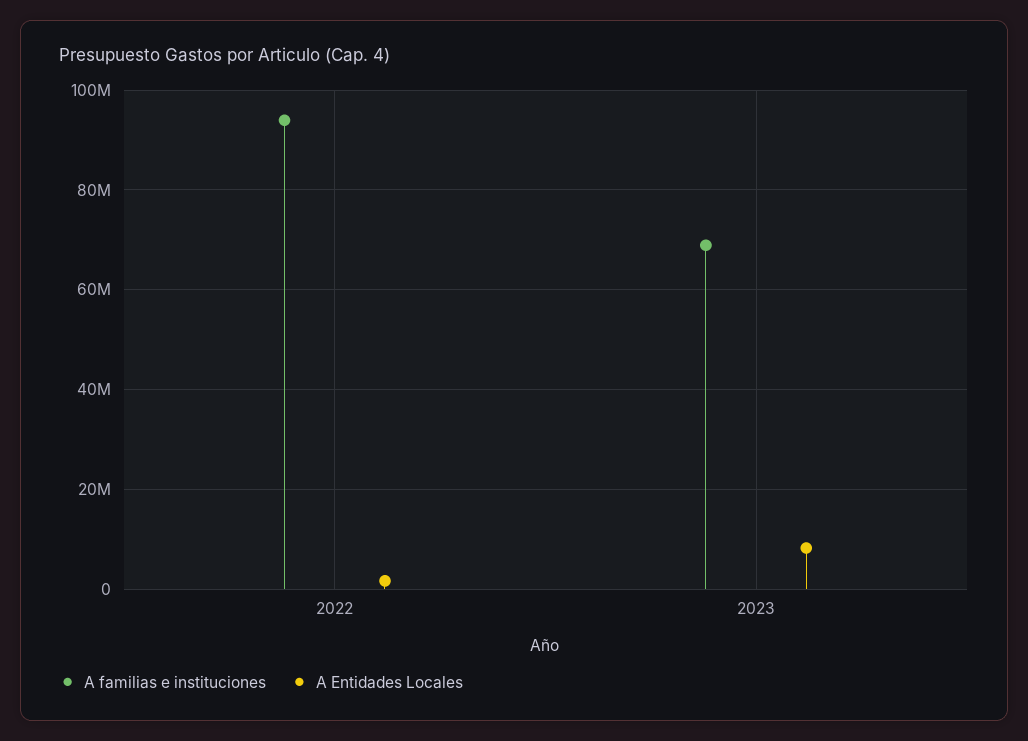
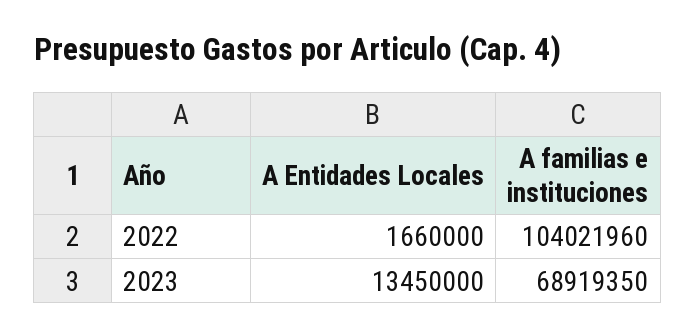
  {
    "A familias e instituciones": {
-     "2022": 94000000,
+     "2022": 104021960,
      "2023": 68919350
    },
    "A Entidades Locales": {
      "2022": 1660000,
-     "2023": 8000000
+     "2023": 13450000
    }
  }

